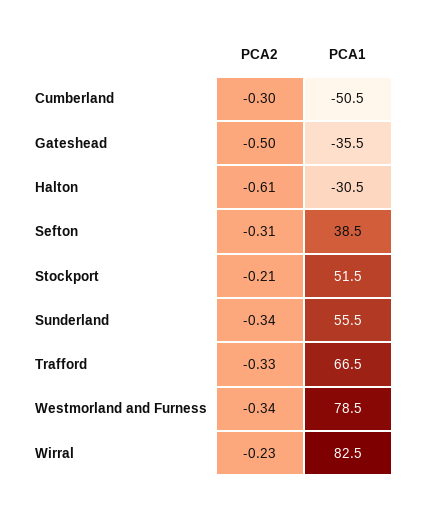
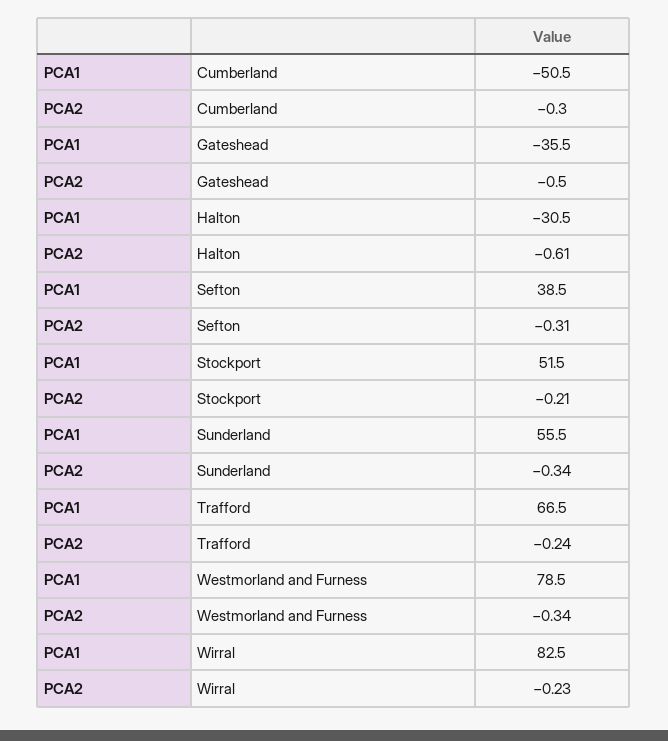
  {
    "PCA2": {
      "Cumberland": -0.3,
      "Gateshead": -0.5,
      "Halton": -0.61,
      "Sefton": -0.31,
      "Stockport": -0.21,
      "Sunderland": -0.34,
-     "Trafford": -0.33,
+     "Trafford": -0.24,
      "Westmorland and Furness": -0.34,
      "Wirral": -0.23
    },
    "PCA1": {
      "Cumberland": -50.5,
      "Gateshead": -35.5,
      "Halton": -30.5,
      "Sefton": 38.5,
      "Stockport": 51.5,
      "Sunderland": 55.5,
      "Trafford": 66.5,
      "Westmorland and Furness": 78.5,
      "Wirral": 82.5
    }
  }

